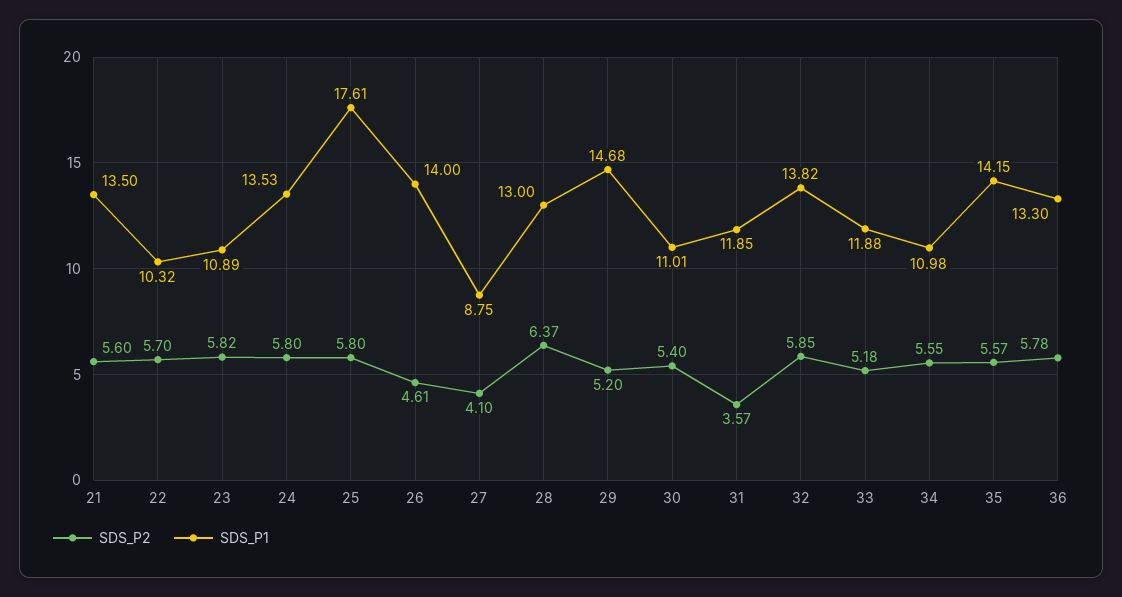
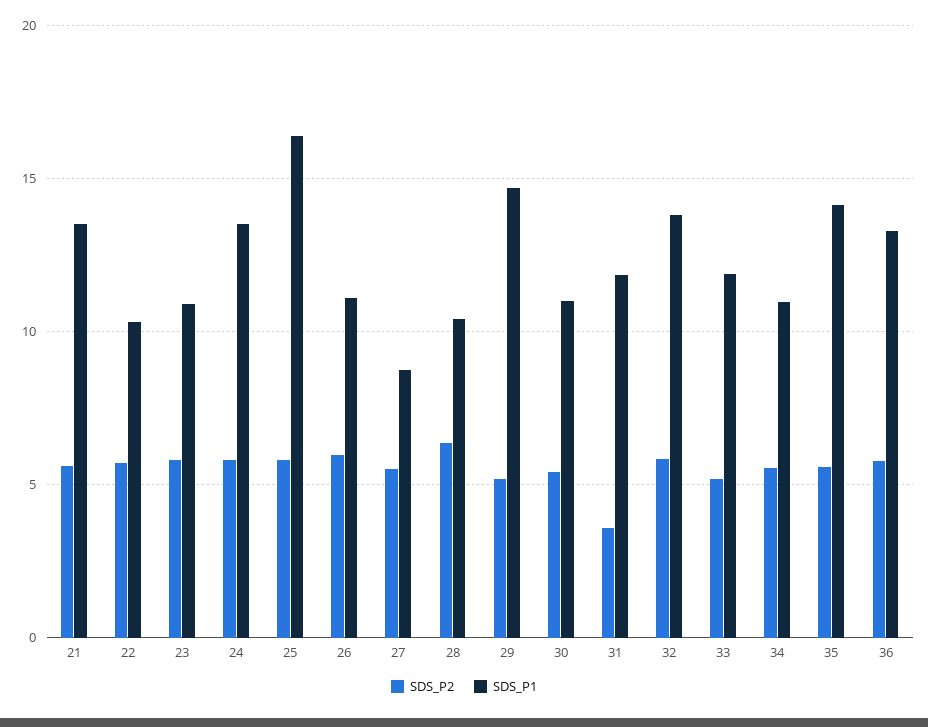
  {
    "SDS_P2": {
      "21": 5.6,
      "22": 5.7,
      "23": 5.82,
      "24": 5.8,
      "25": 5.8,
-     "26": 4.61,
+     "26": 6,
-     "27": 4.1,
+     "27": 5.5,
      "28": 6.37,
      "29": 5.2,
      "30": 5.4,
      "31": 3.57,
      "32": 5.85,
      "33": 5.18,
      "34": 5.55,
      "35": 5.57,
      "36": 5.78
    },
    "SDS_P1": {
      "21": 13.5,
      "22": 10.32,
      "23": 10.89,
      "24": 13.53,
-     "25": 17.61,
+     "25": 16.5,
-     "26": 14,
+     "26": 11,
      "27": 8.75,
-     "28": 13,
+     "28": 10.5,
      "29": 14.68,
      "30": 11.01,
      "31": 11.85,
      "32": 13.82,
      "33": 11.88,
      "34": 10.98,
      "35": 14.15,
      "36": 13.3
    }
  }

